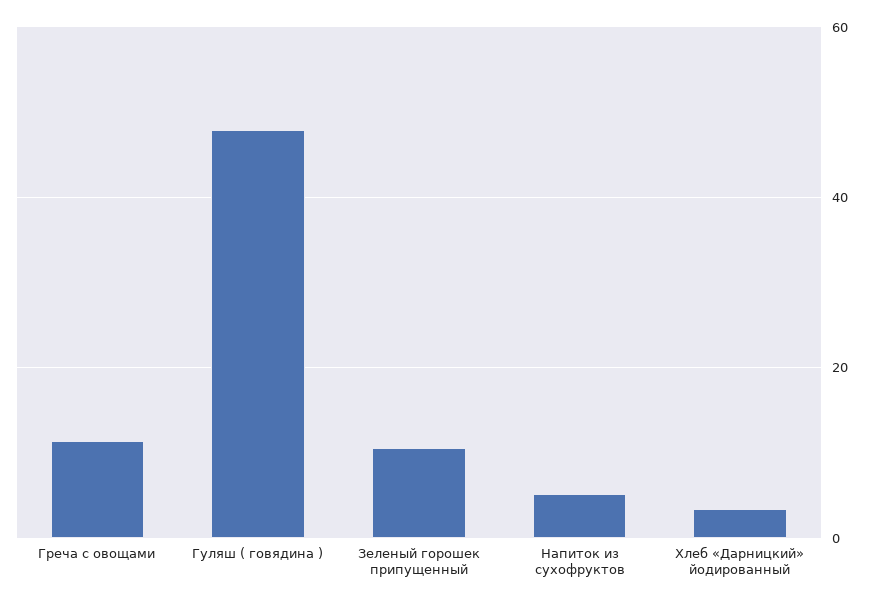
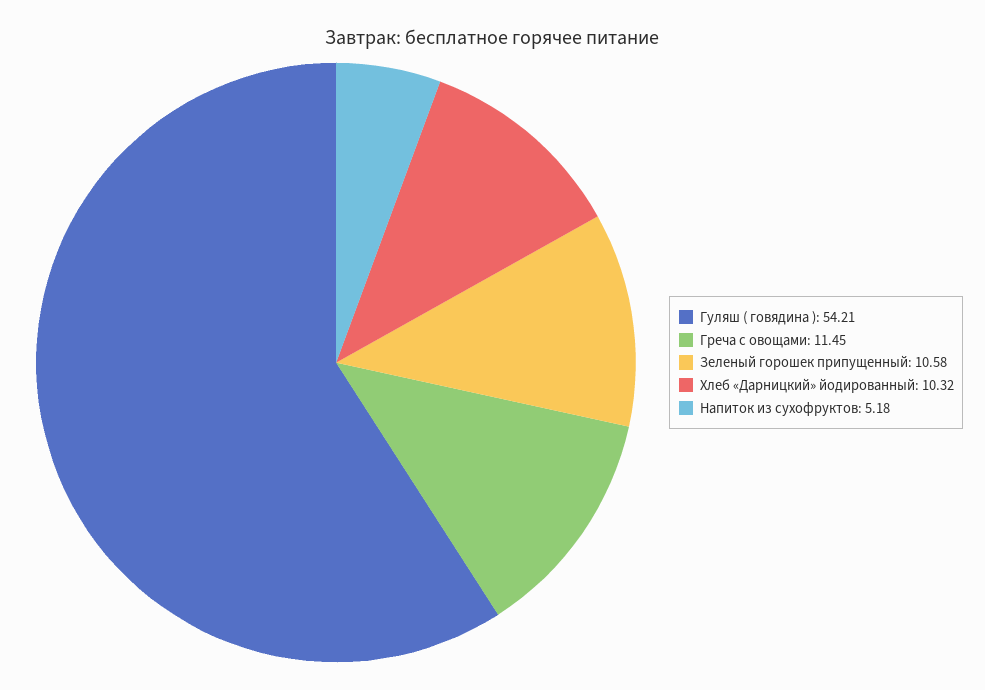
  {
    "Греча с овощами": 11.45,
-   "Гуляш ( говядина )": 48,
+   "Гуляш ( говядина )": 54.21,
    "Зеленый горошек припущенный": 10.58,
    "Напиток из сухофруктов": 5.18,
-   "Хлеб «Дарницкий» йодированный": 4
+   "Хлеб «Дарницкий» йодированный": 10.32
  }

